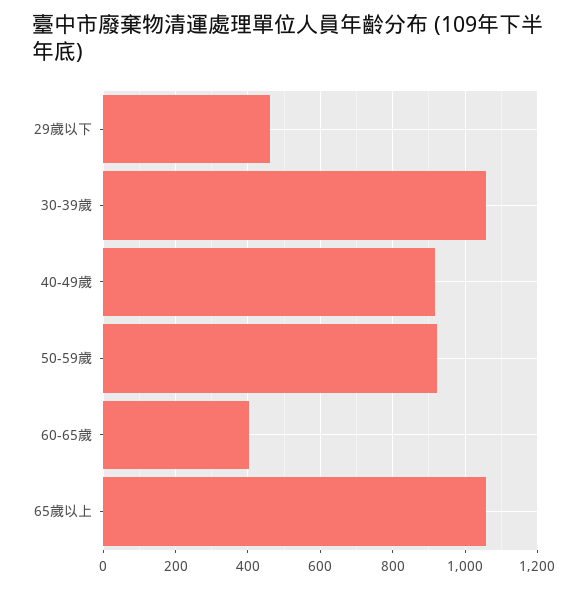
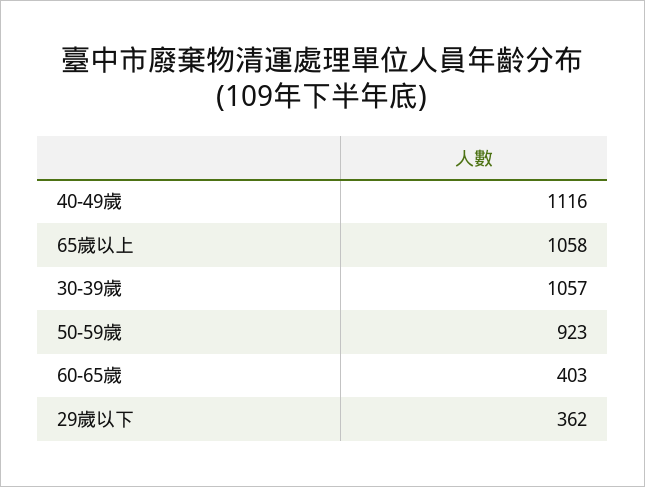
  {
-   "29歲以下": 460,
+   "29歲以下": 362,
    "30-39歲": 1057,
-   "40-49歲": 920,
+   "40-49歲": 1116,
    "50-59歲": 923,
    "60-65歲": 403,
    "65歲以上": 1058
  }

